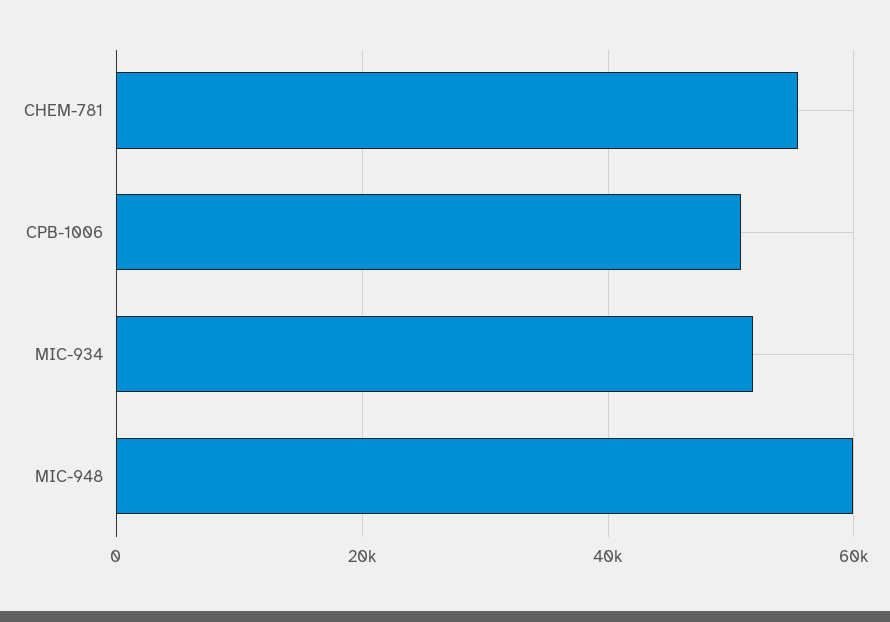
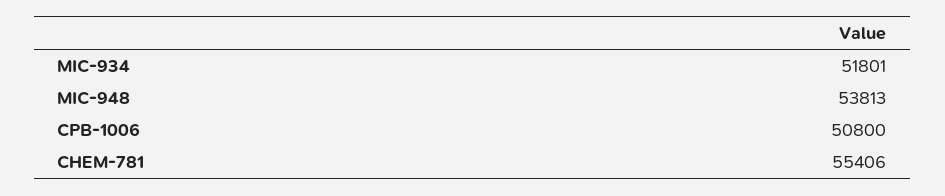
  {
    "CHEM-781": 55406,
    "CPB-1006": 50800,
    "MIC-934": 51801,
-   "MIC-948": 60000
+   "MIC-948": 53813
  }

